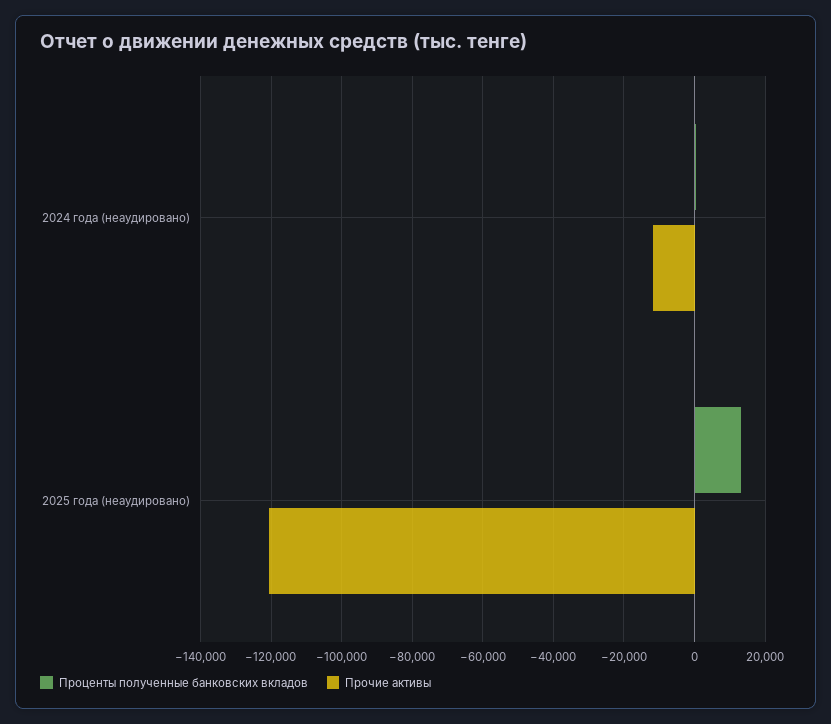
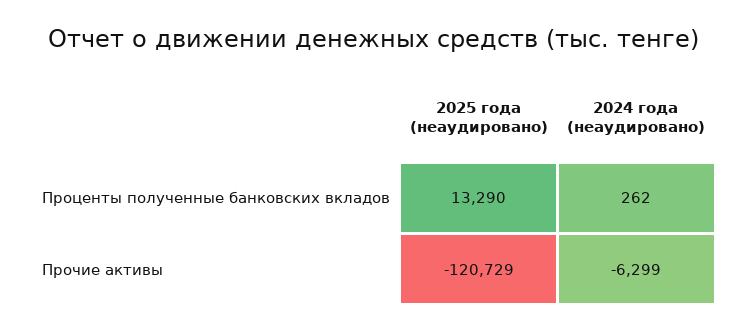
  {
    "Проценты полученные банковских вкладов": {
      "2024 года (неаудировано)": 262,
      "2025 года (неаудировано)": 13290
    },
    "Прочие активы": {
-     "2024 года (неаудировано)": -12000,
+     "2024 года (неаудировано)": -6299,
      "2025 года (неаудировано)": -120729
    }
  }

